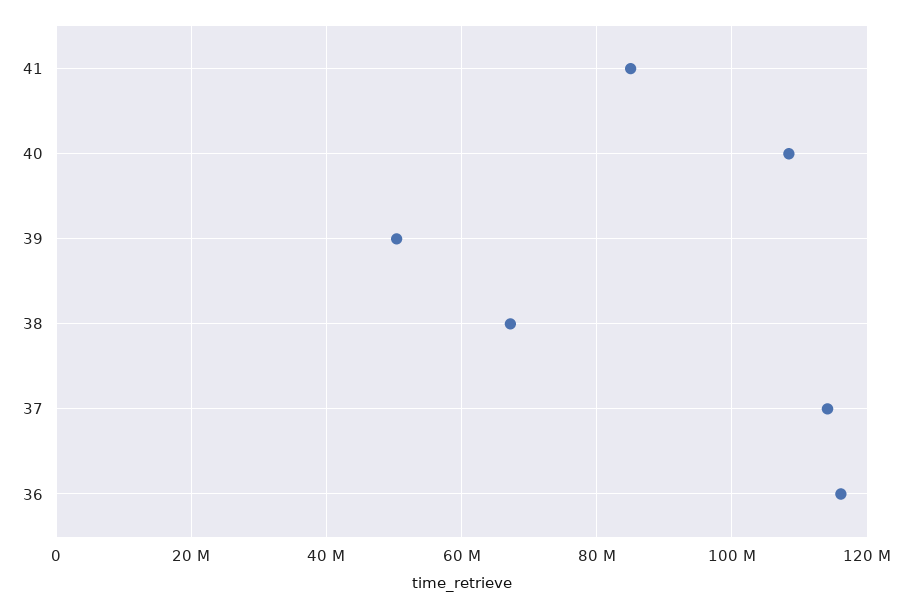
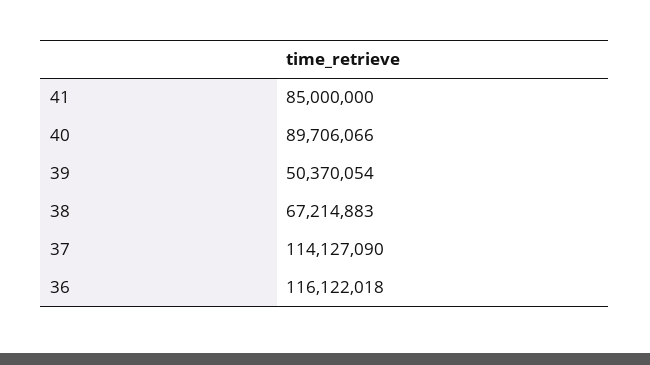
  {
    "41": 85000000,
-   "40": 108000000,
+   "40": 89706066,
    "39": 50370054,
    "38": 67214883,
    "37": 114127090,
    "36": 116122018
  }

